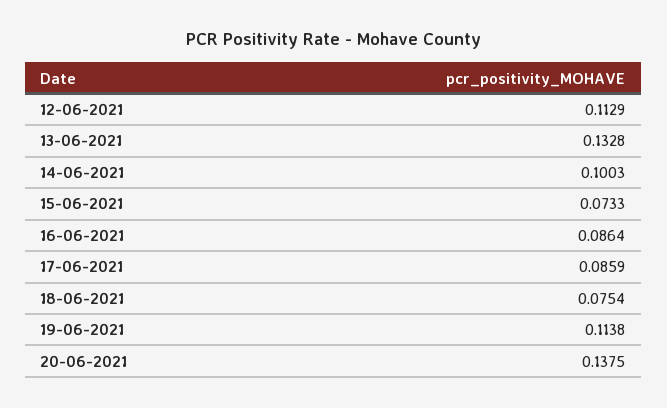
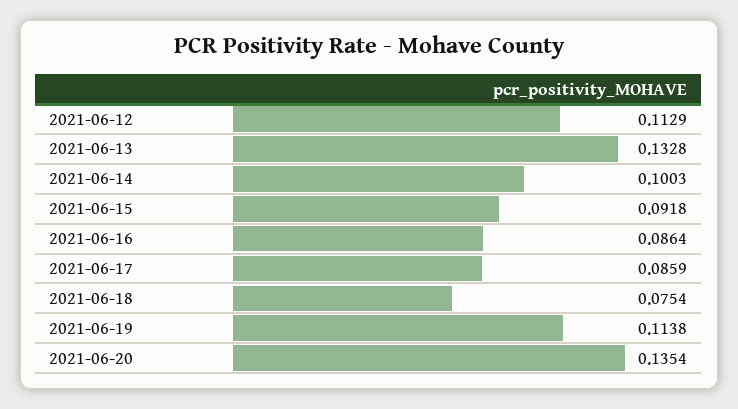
  {
    "12-06-2021": 0.1129,
    "13-06-2021": 0.1328,
    "14-06-2021": 0.1003,
-   "15-06-2021": 0.0733,
+   "15-06-2021": 0.0918,
    "16-06-2021": 0.0864,
    "17-06-2021": 0.0859,
    "18-06-2021": 0.0754,
    "19-06-2021": 0.1138,
-   "20-06-2021": 0.1375
+   "20-06-2021": 0.1354
  }

